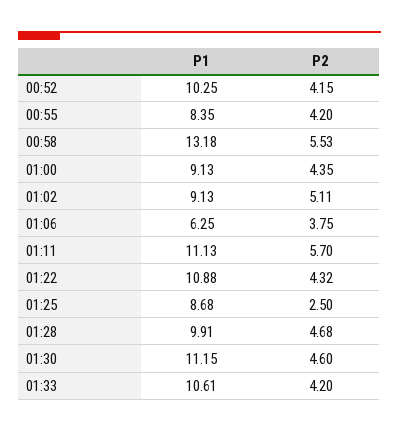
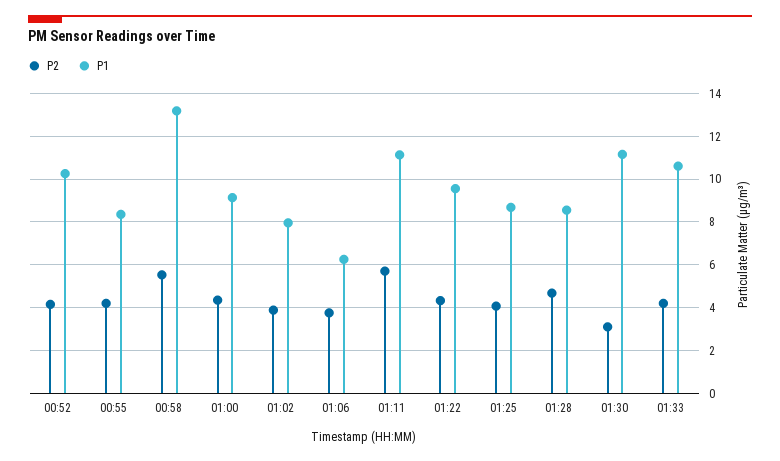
  {
    "P1": {
      "00:52": 10.25,
      "00:55": 8.35,
      "00:58": 13.18,
      "01:00": 9.13,
-     "01:02": 9.13,
+     "01:02": 8,
      "01:06": 6.25,
      "01:11": 11.13,
-     "01:22": 10.88,
+     "01:22": 9.5,
      "01:25": 8.68,
-     "01:28": 9.91,
+     "01:28": 8.5,
      "01:30": 11.15,
      "01:33": 10.61
    },
    "P2": {
      "00:52": 4.15,
      "00:55": 4.2,
      "00:58": 5.53,
      "01:00": 4.35,
-     "01:02": 5.11,
+     "01:02": 4,
      "01:06": 3.75,
      "01:11": 5.7,
      "01:22": 4.32,
-     "01:25": 2.5,
+     "01:25": 4,
      "01:28": 4.68,
-     "01:30": 4.6,
+     "01:30": 3,
      "01:33": 4.2
    }
  }

